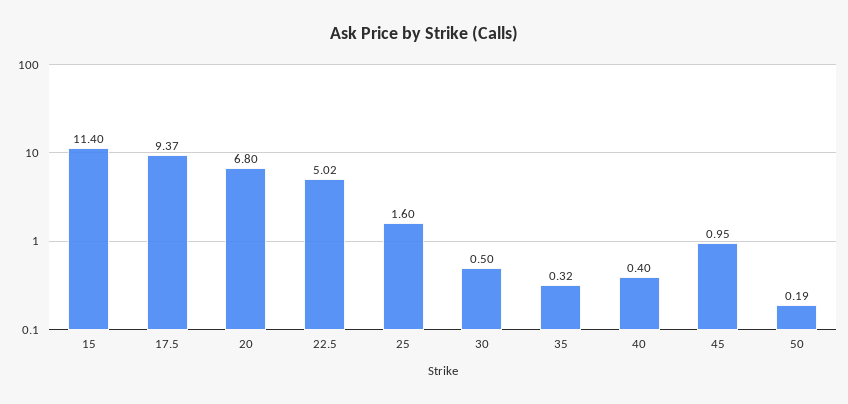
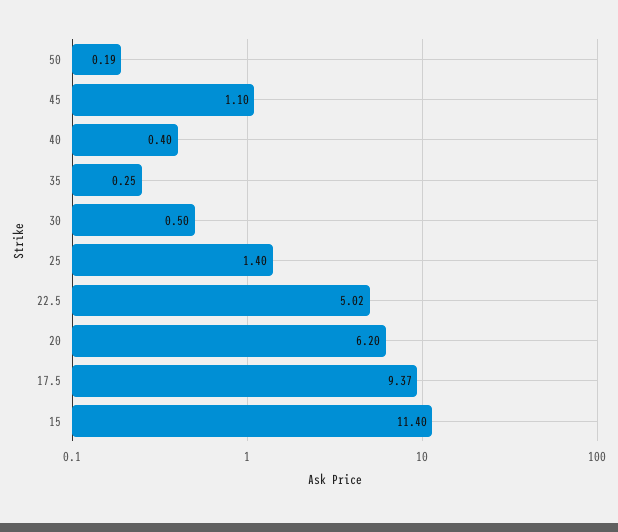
  {
    "15": 11.4,
    "17.5": 9.37,
-   "20": 6.8,
+   "20": 6.2,
    "22.5": 5.02,
-   "25": 1.6,
+   "25": 1.4,
    "30": 0.5,
-   "35": 0.32,
+   "35": 0.25,
    "40": 0.4,
-   "45": 0.95,
+   "45": 1.1,
    "50": 0.19
  }

